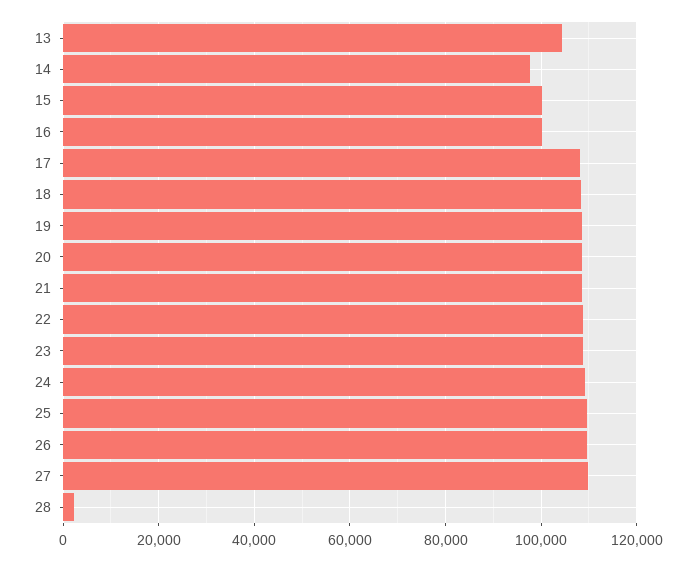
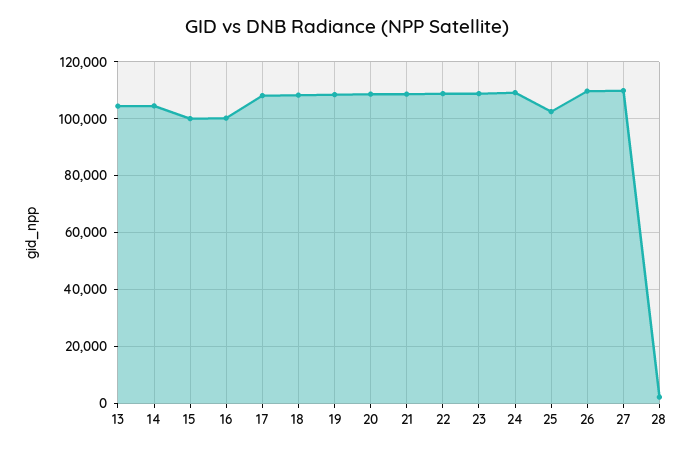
  {
    "13": 104000,
-   "14": 98000,
+   "14": 105000,
    "15": 100000,
    "16": 100000,
    "17": 108000,
    "18": 108000,
    "19": 108000,
    "20": 108000,
    "21": 108000,
    "22": 108000,
    "23": 108000,
    "24": 110000,
-   "25": 110000,
+   "25": 102500,
    "26": 110000,
    "27": 110000,
    "28": 2000
  }

